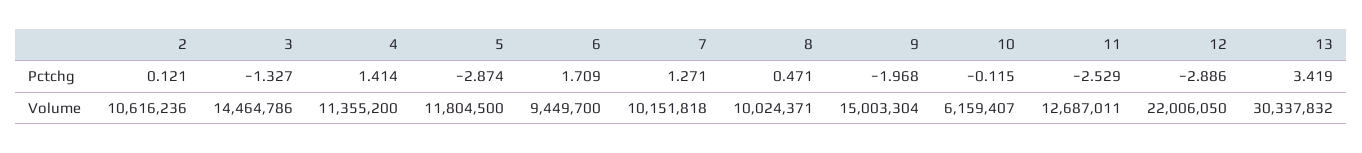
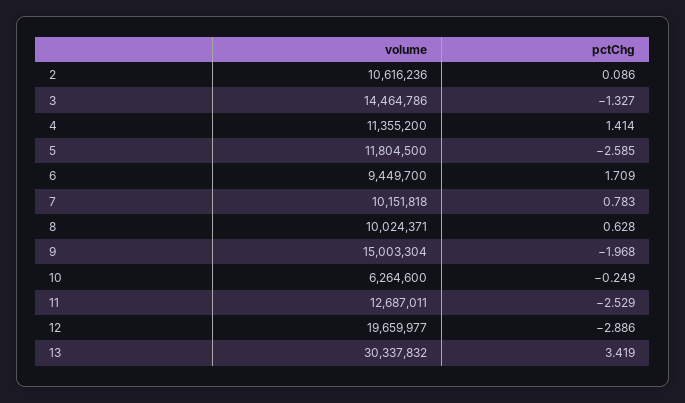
  {
    "2": {
-     "Pctchg": 0.121,
+     "Pctchg": 0.086,
      "Volume": 10616236
    },
    "3": {
      "Pctchg": -1.327,
      "Volume": 14464786
    },
    "4": {
      "Pctchg": 1.414,
      "Volume": 11355200
    },
    "5": {
-     "Pctchg": -2.874,
+     "Pctchg": -2.585,
      "Volume": 11804500
    },
    "6": {
      "Pctchg": 1.709,
      "Volume": 9449700
    },
    "7": {
-     "Pctchg": 1.271,
+     "Pctchg": 0.783,
      "Volume": 10151818
    },
    "8": {
-     "Pctchg": 0.471,
+     "Pctchg": 0.628,
      "Volume": 10024371
    },
    "9": {
      "Pctchg": -1.968,
      "Volume": 15003304
    },
    "10": {
-     "Pctchg": -0.115,
+     "Pctchg": -0.249,
-     "Volume": 6159407
+     "Volume": 6264600
    },
    "11": {
      "Pctchg": -2.529,
      "Volume": 12687011
    },
    "12": {
      "Pctchg": -2.886,
-     "Volume": 22006050
+     "Volume": 19659977
    },
    "13": {
      "Pctchg": 3.419,
      "Volume": 30337832
    }
  }

